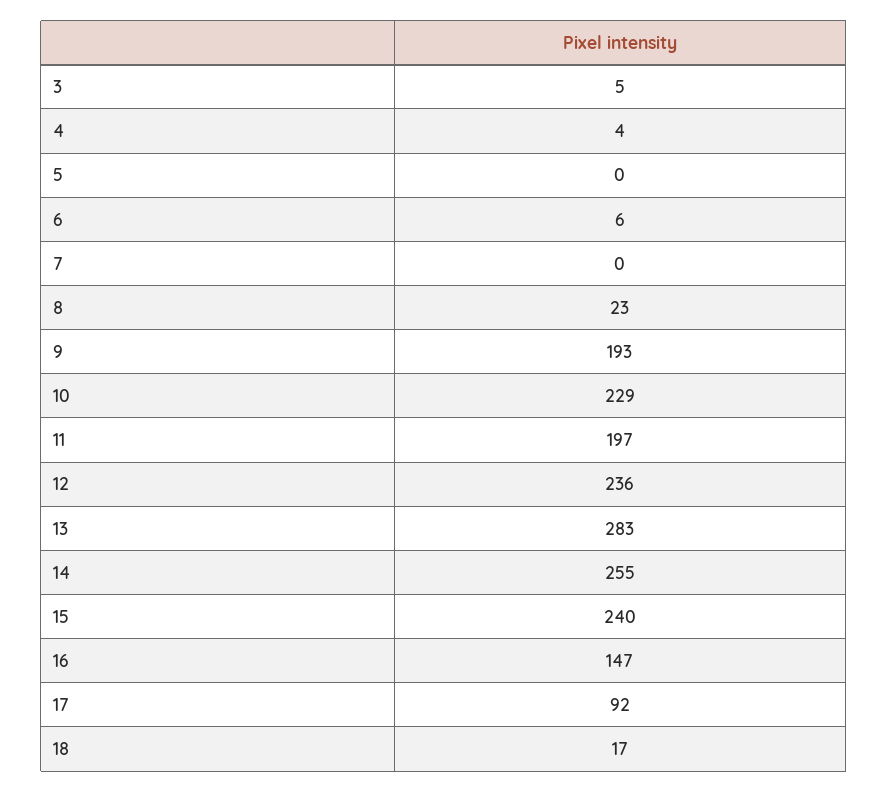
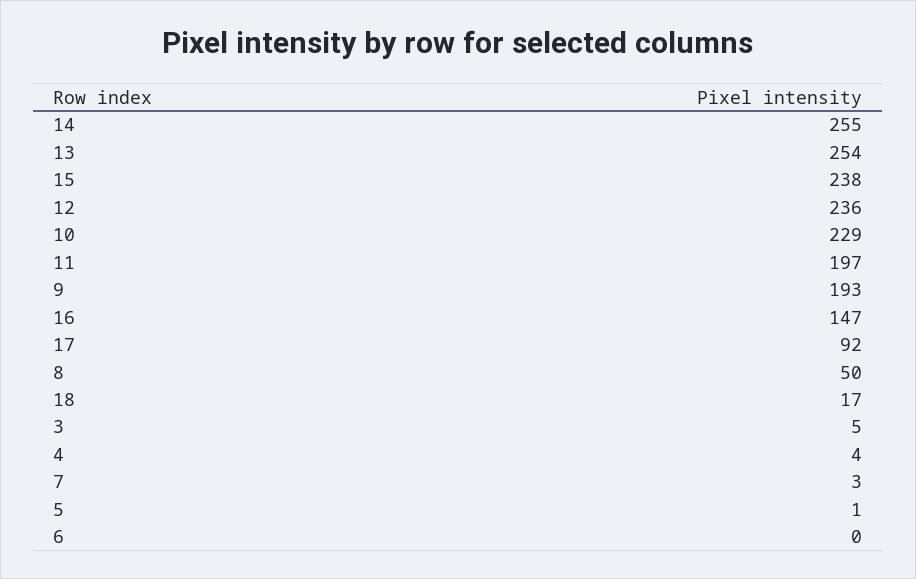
  {
    "3": 5,
    "4": 4,
-   "5": 0,
+   "5": 1,
-   "6": 6,
+   "6": 0,
-   "7": 0,
+   "7": 3,
-   "8": 23,
+   "8": 50,
    "9": 193,
    "10": 229,
    "11": 197,
    "12": 236,
-   "13": 283,
+   "13": 254,
    "14": 255,
-   "15": 240,
+   "15": 238,
    "16": 147,
    "17": 92,
    "18": 17
  }

